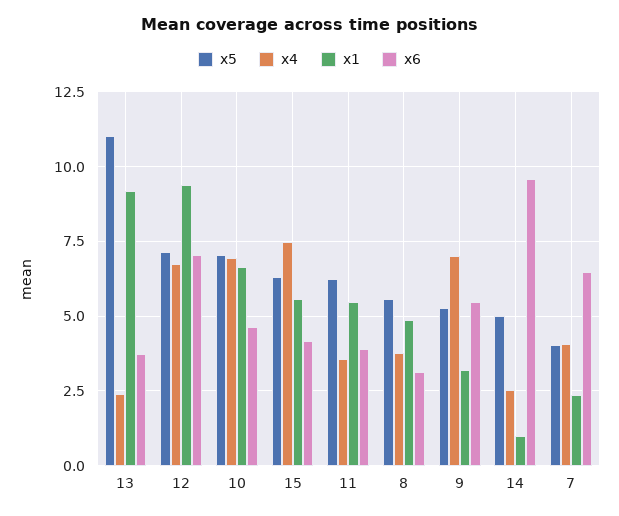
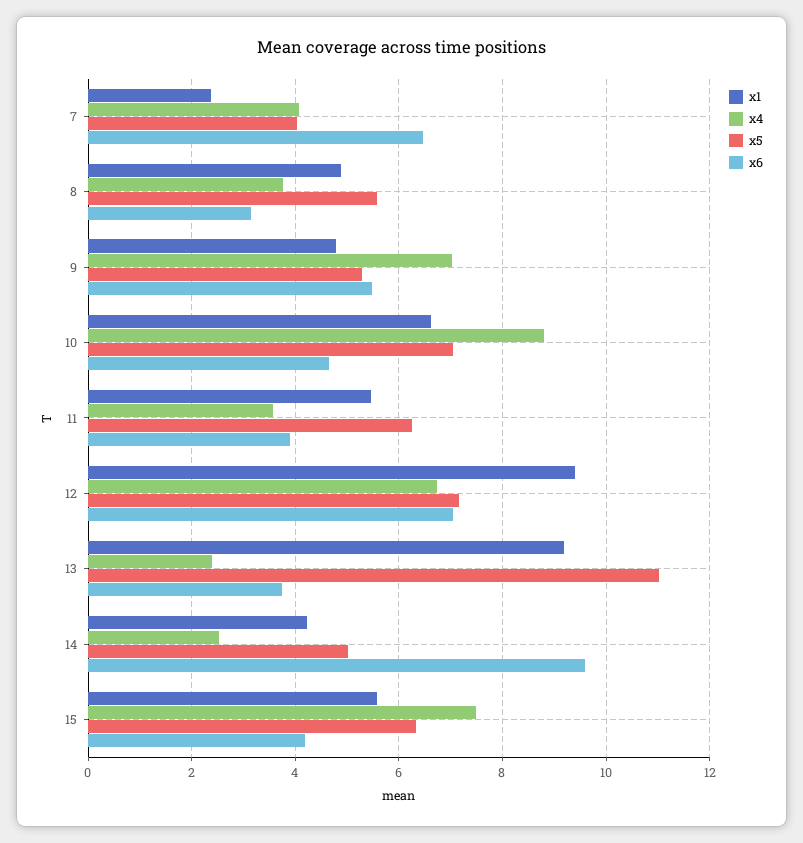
  {
    "x5": {
      "13": 11,
      "12": 7.2,
      "10": 7,
      "15": 6.4,
      "11": 6.2,
      "8": 5.6,
      "9": 5.2,
      "14": 5,
      "7": 4
    },
    "x4": {
      "13": 2.4,
      "12": 6.8,
-     "10": 7,
+     "10": 8.8,
      "15": 7.4,
      "11": 3.6,
      "8": 3.8,
      "9": 7,
      "14": 2.6,
      "7": 4
    },
    "x1": {
      "13": 9.2,
      "12": 9.4,
      "10": 6.6,
      "15": 5.6,
      "11": 5.4,
      "8": 4.8,
-     "9": 3.25,
+     "9": 4.8,
-     "14": 1,
+     "14": 4.2,
      "7": 2.4
    },
    "x6": {
      "13": 3.8,
      "12": 7,
      "10": 4.6,
      "15": 4.2,
      "11": 3.8,
      "8": 3.2,
      "9": 5.4,
      "14": 9.6,
      "7": 6.4
    }
  }

